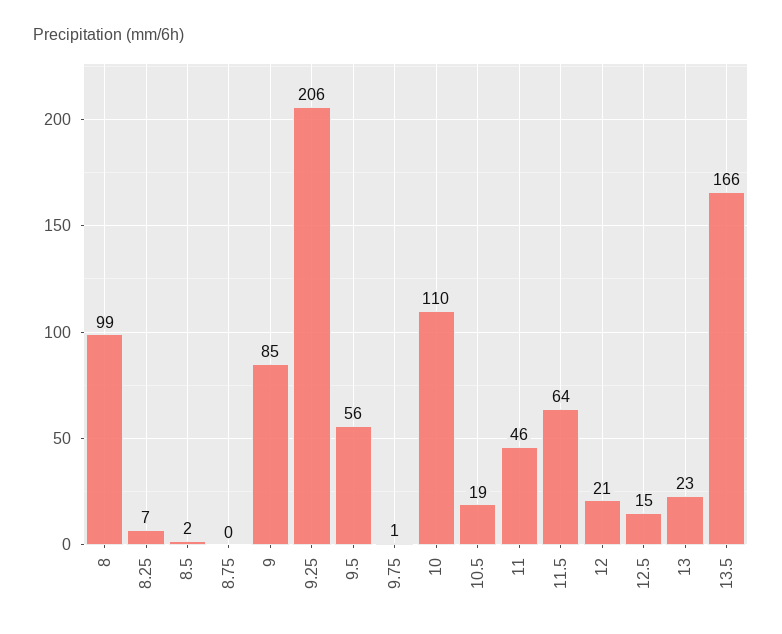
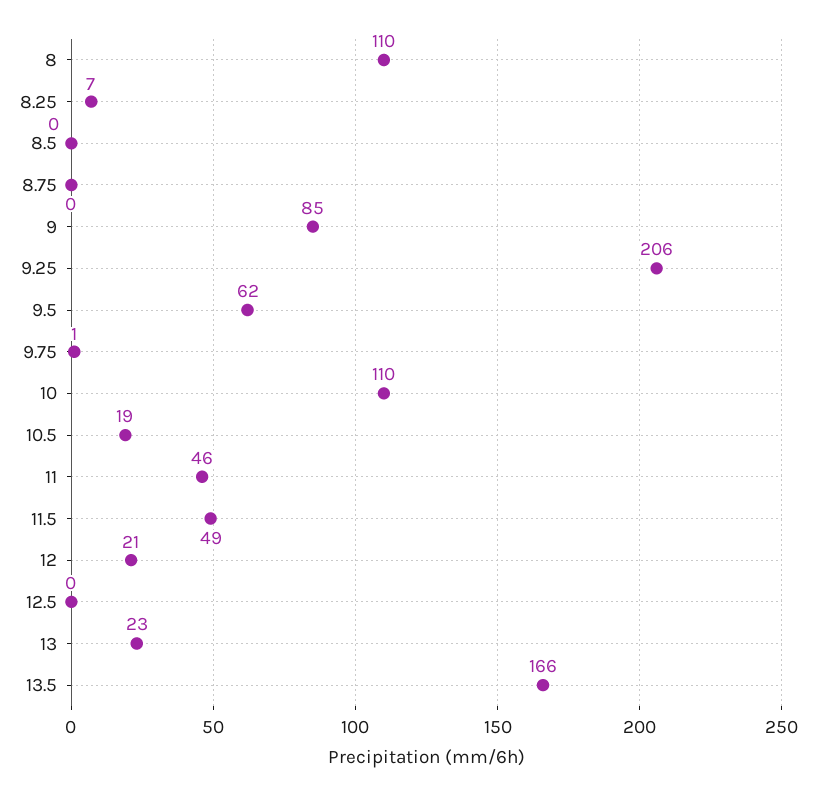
  {
-   "8": 99,
+   "8": 110,
    "8.25": 7,
-   "8.5": 2,
+   "8.5": 0,
    "8.75": 0,
    "9": 85,
    "9.25": 206,
-   "9.5": 56,
+   "9.5": 62,
    "9.75": 1,
    "10": 110,
    "10.5": 19,
    "11": 46,
-   "11.5": 64,
+   "11.5": 49,
    "12": 21,
-   "12.5": 15,
+   "12.5": 0,
    "13": 23,
    "13.5": 166
  }

